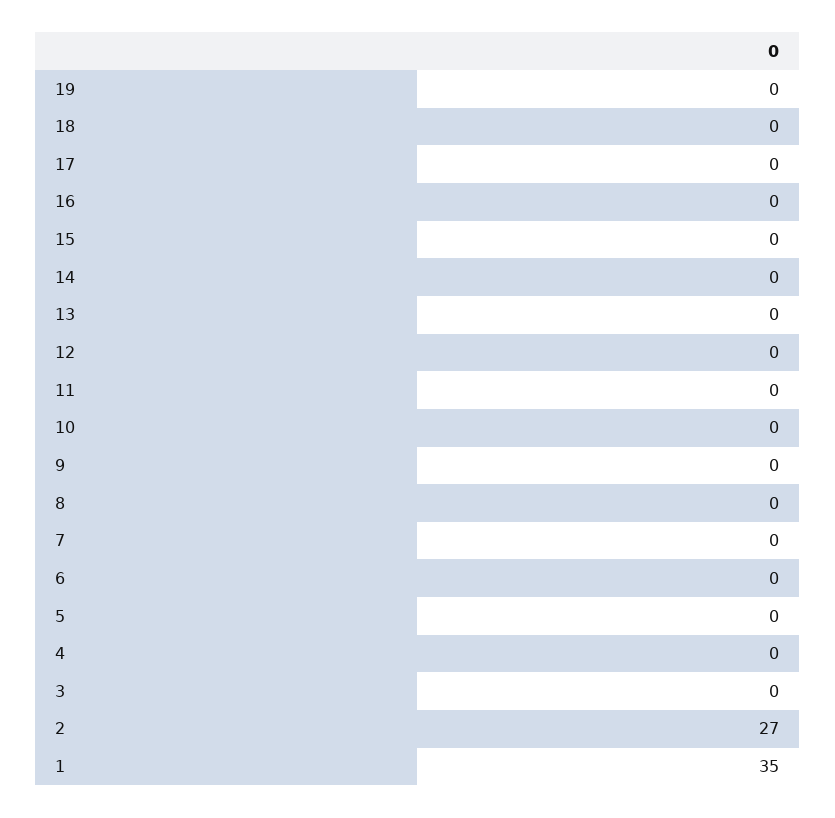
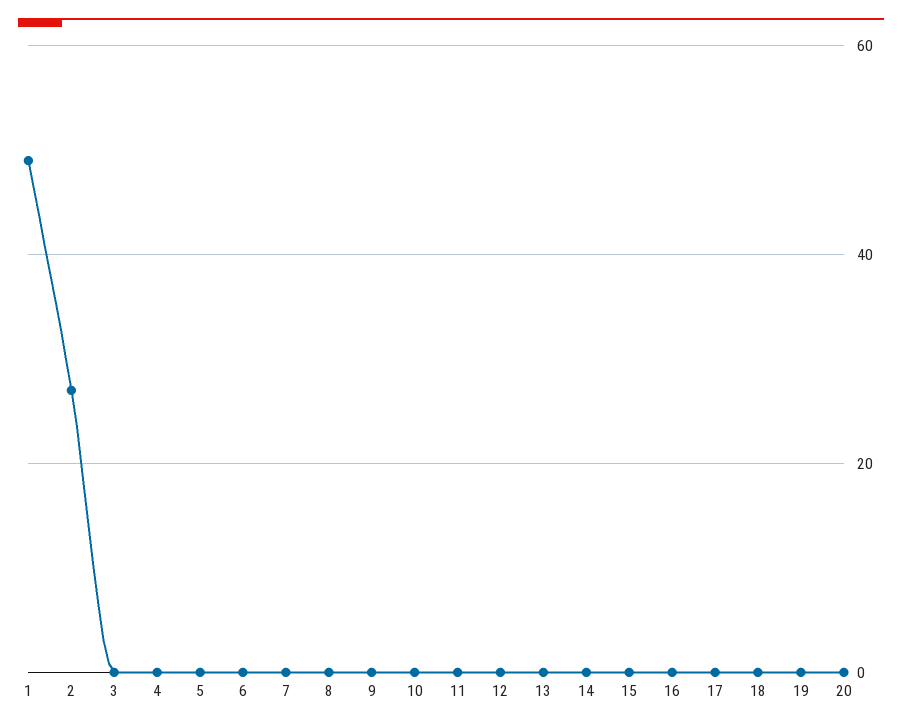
  {
    "19": 0,
    "18": 0,
    "17": 0,
    "16": 0,
    "15": 0,
    "14": 0,
    "13": 0,
    "12": 0,
    "11": 0,
    "10": 0,
    "9": 0,
    "8": 0,
    "7": 0,
    "6": 0,
    "5": 0,
    "4": 0,
    "3": 0,
    "2": 27,
-   "1": 35
+   "1": 50,
+   "20": 0
  }

